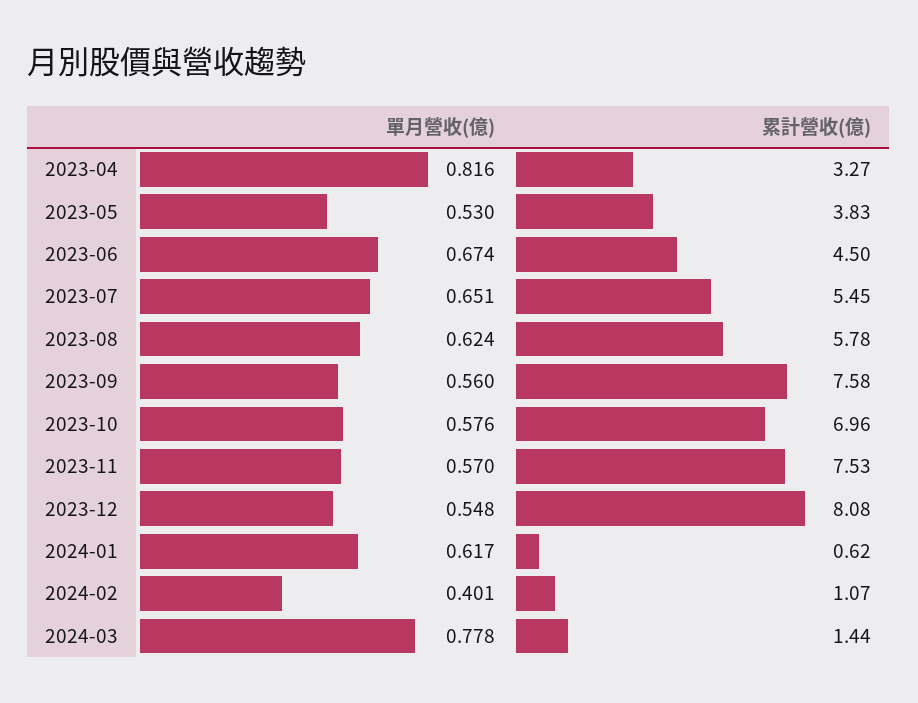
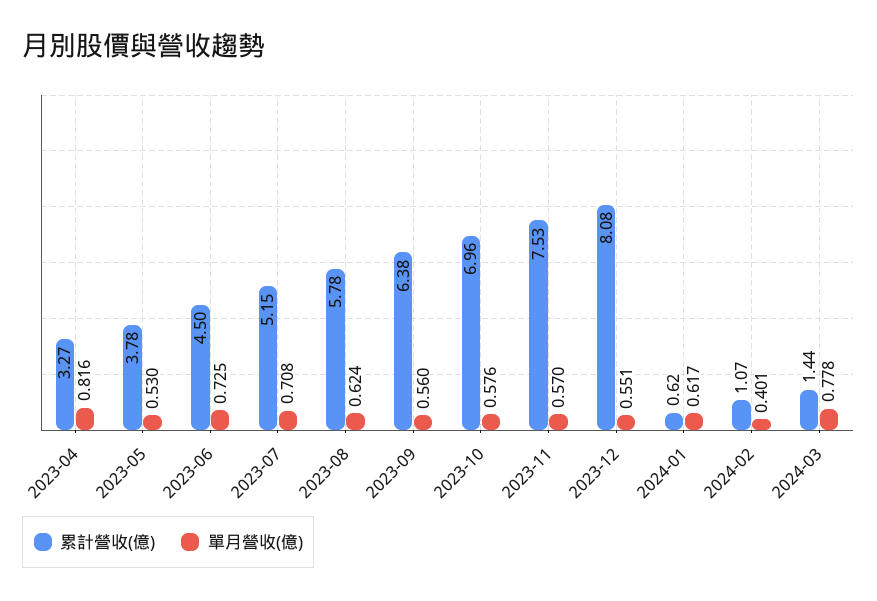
  {
    "單月營收(億)": {
      "2023-04": 0.816,
      "2023-05": 0.53,
-     "2023-06": 0.674,
+     "2023-06": 0.725,
-     "2023-07": 0.651,
+     "2023-07": 0.708,
      "2023-08": 0.624,
      "2023-09": 0.56,
      "2023-10": 0.576,
      "2023-11": 0.57,
-     "2023-12": 0.548,
+     "2023-12": 0.551,
      "2024-01": 0.617,
      "2024-02": 0.401,
      "2024-03": 0.778
    },
    "累計營收(億)": {
      "2023-04": 3.27,
-     "2023-05": 3.83,
+     "2023-05": 3.78,
      "2023-06": 4.5,
-     "2023-07": 5.45,
+     "2023-07": 5.15,
      "2023-08": 5.78,
-     "2023-09": 7.58,
+     "2023-09": 6.38,
      "2023-10": 6.96,
      "2023-11": 7.53,
      "2023-12": 8.08,
      "2024-01": 0.62,
      "2024-02": 1.07,
      "2024-03": 1.44
    }
  }

